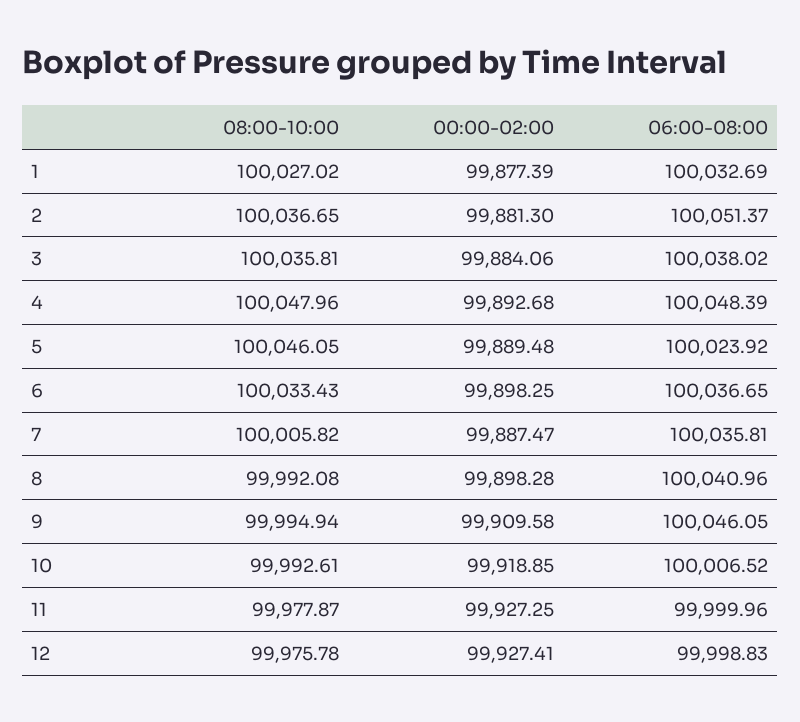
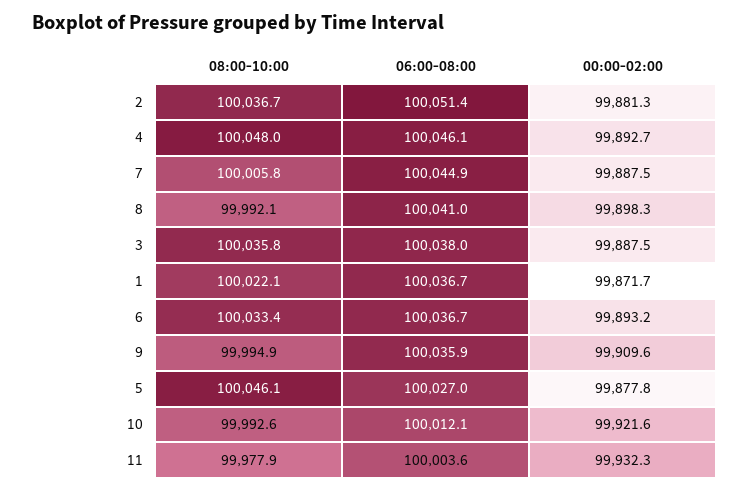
  {
    "08:00-10:00": {
-     "1": 100027.02,
+     "1": 100022.1,
      "2": 100036.65,
      "3": 100035.81,
      "4": 100047.96,
      "5": 100046.05,
      "6": 100033.43,
      "7": 100005.82,
      "8": 99992.08,
      "9": 99994.94,
      "10": 99992.61,
-     "11": 99977.87,
+     "11": 99977.87
-     "12": 99975.78
    },
    "00:00-02:00": {
-     "1": 99877.39,
+     "1": 99871.7,
      "2": 99881.3,
-     "3": 99884.06,
+     "3": 99887.5,
      "4": 99892.68,
-     "5": 99889.48,
+     "5": 99877.8,
-     "6": 99898.25,
+     "6": 99893.2,
      "7": 99887.47,
      "8": 99898.28,
      "9": 99909.58,
-     "10": 99918.85,
+     "10": 99921.6,
-     "11": 99927.25,
+     "11": 99932.3
-     "12": 99927.41
    },
    "06:00-08:00": {
-     "1": 100032.69,
+     "1": 100036.7,
      "2": 100051.37,
      "3": 100038.02,
-     "4": 100048.39,
+     "4": 100046.1,
-     "5": 100023.92,
+     "5": 100027,
      "6": 100036.65,
-     "7": 100035.81,
+     "7": 100044.9,
      "8": 100040.96,
-     "9": 100046.05,
+     "9": 100035.9,
-     "10": 100006.52,
+     "10": 100012.1,
-     "11": 99999.96,
+     "11": 100003.6
-     "12": 99998.83
    }
  }

